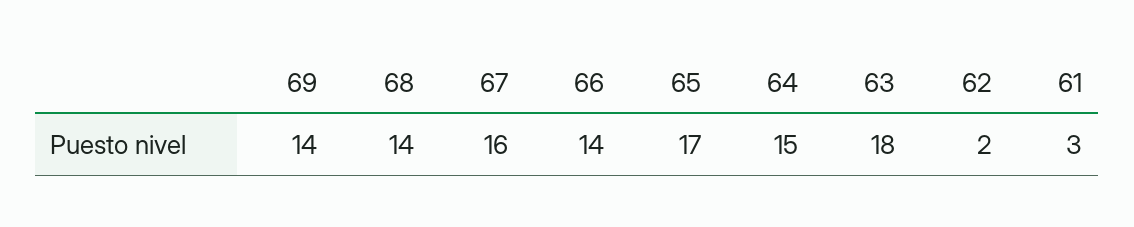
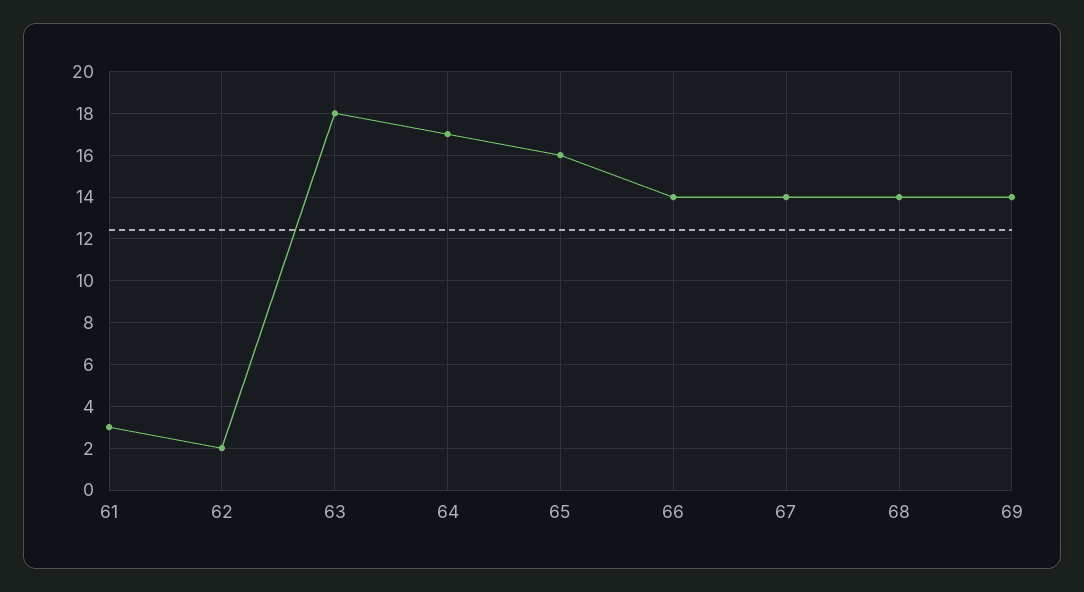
  {
    "69": 14,
    "68": 14,
-   "67": 16,
+   "67": 14,
    "66": 14,
-   "65": 17,
+   "65": 16,
-   "64": 15,
+   "64": 17,
    "63": 18,
    "62": 2,
    "61": 3
  }

